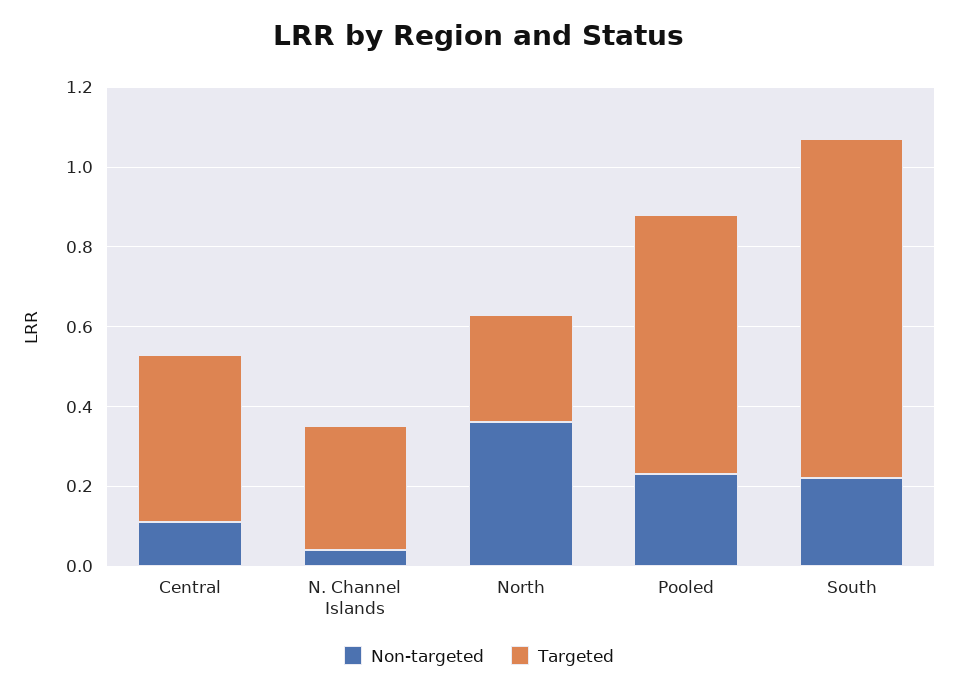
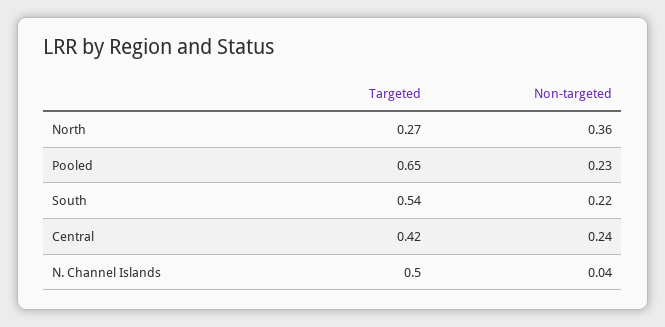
  {
    "Non-targeted": {
-     "Central": 0.1,
+     "Central": 0.24,
      "N. Channel Islands": 0.04,
      "North": 0.36,
      "Pooled": 0.23,
      "South": 0.22
    },
    "Targeted": {
      "Central": 0.42,
-     "N. Channel Islands": 0.3,
+     "N. Channel Islands": 0.5,
      "North": 0.27,
      "Pooled": 0.65,
-     "South": 0.85
+     "South": 0.54
    }
  }

